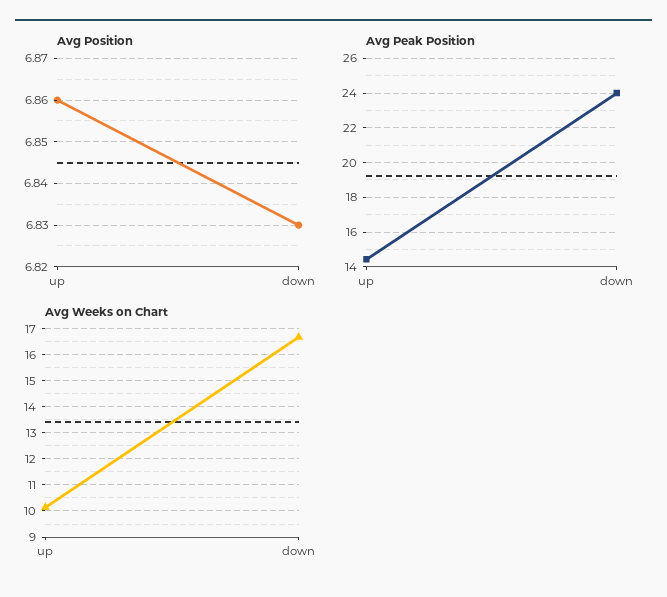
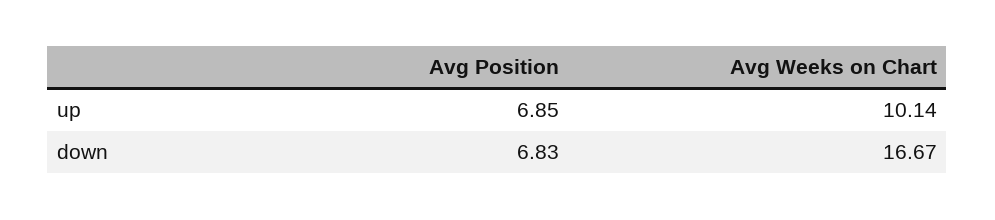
  {
    "Avg Position": {
-     "up": 6.86,
+     "up": 6.85,
      "down": 6.83
    },
-   "Avg Peak Position": {
-     "up": 14.5,
-     "down": 24
-   },
    "Avg Weeks on Chart": {
      "up": 10.14,
      "down": 16.67
    }
  }

